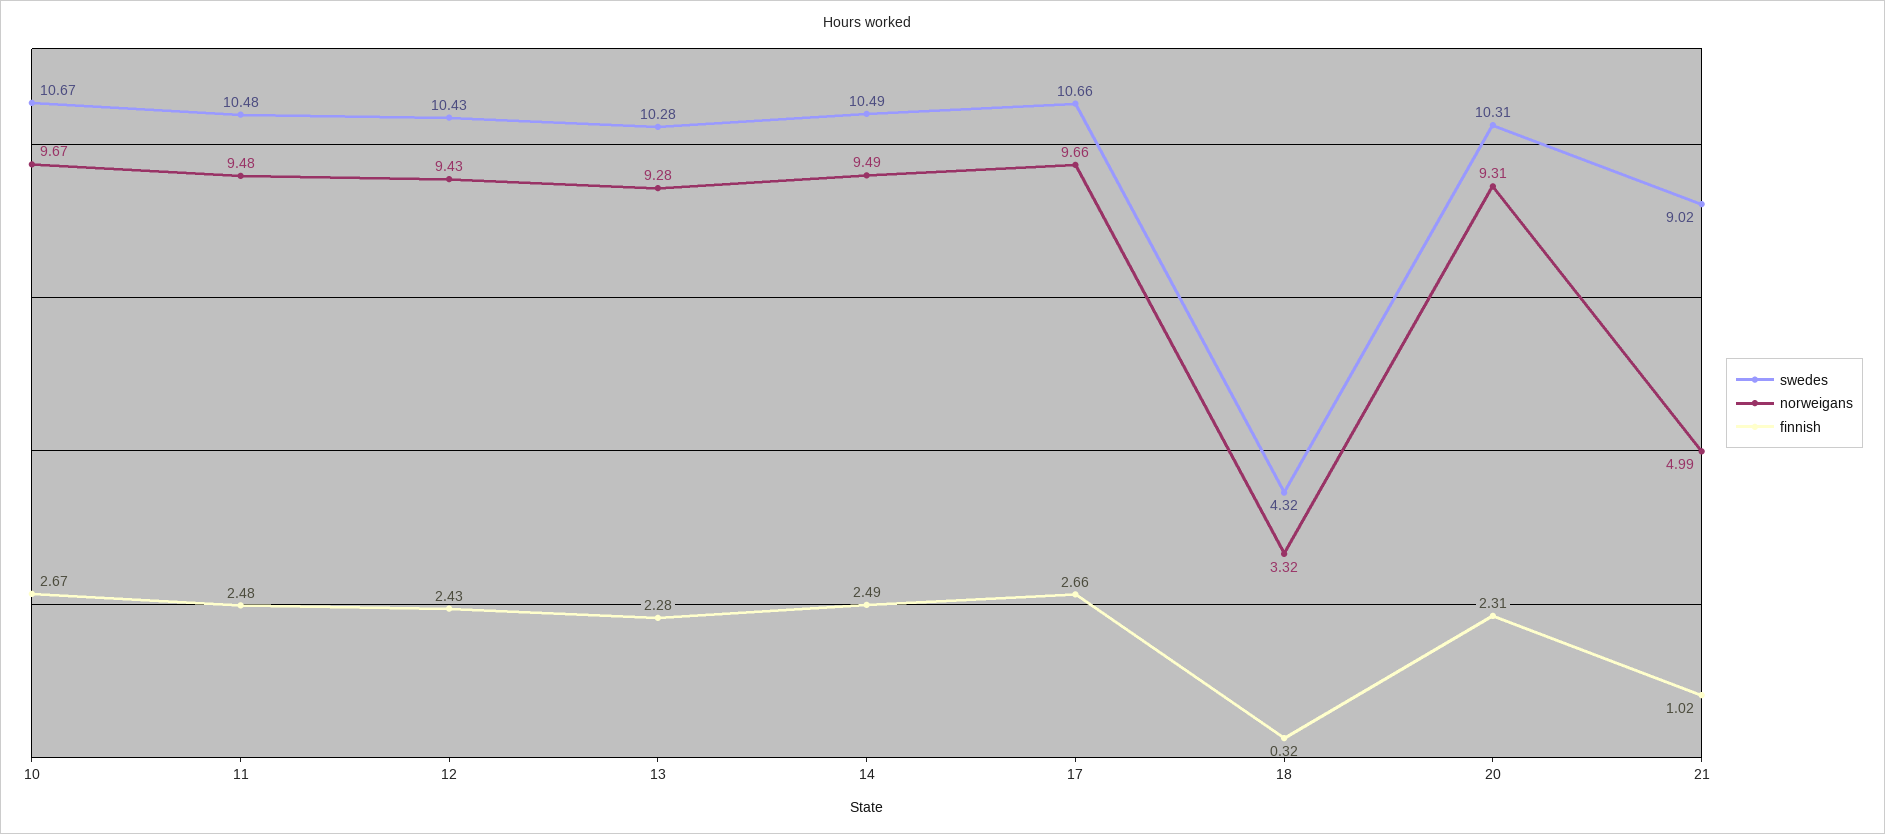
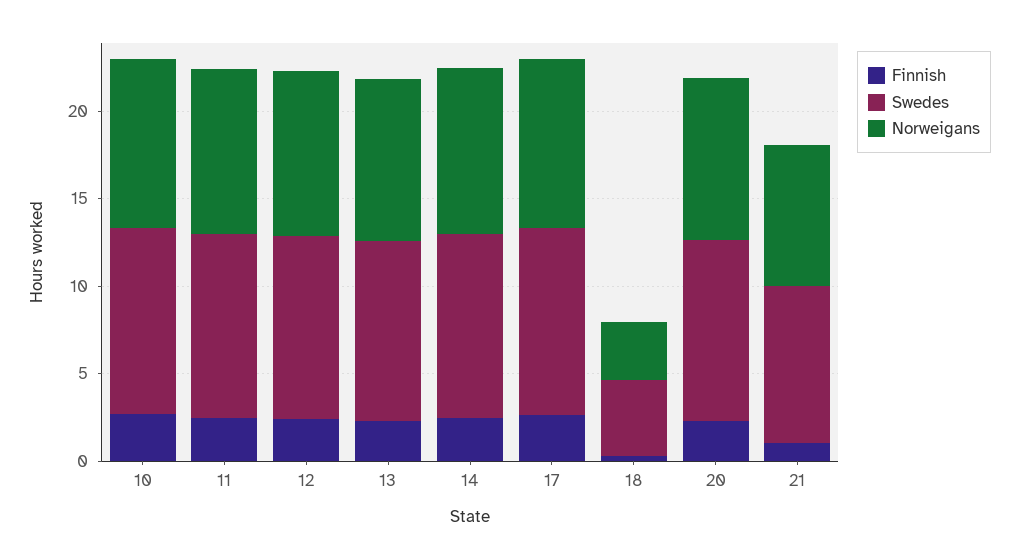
  {
    "swedes": {
      "10": 10.67,
      "11": 10.48,
      "12": 10.43,
      "13": 10.28,
      "14": 10.49,
      "17": 10.66,
      "18": 4.32,
      "20": 10.31,
      "21": 9.02
    },
    "norweigans": {
      "10": 9.67,
      "11": 9.48,
      "12": 9.43,
      "13": 9.28,
      "14": 9.49,
      "17": 9.66,
      "18": 3.32,
      "20": 9.31,
-     "21": 4.99
+     "21": 8
    },
    "finnish": {
      "10": 2.67,
      "11": 2.48,
      "12": 2.43,
      "13": 2.28,
      "14": 2.49,
      "17": 2.66,
      "18": 0.32,
      "20": 2.31,
      "21": 1.02
    }
  }

